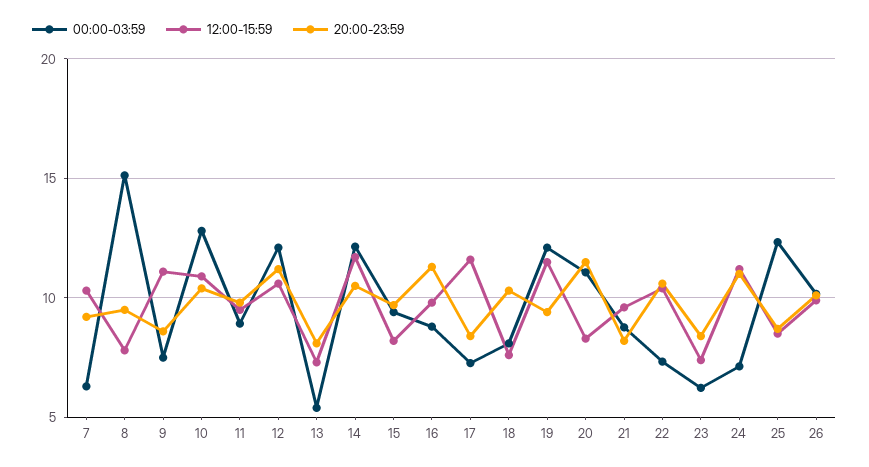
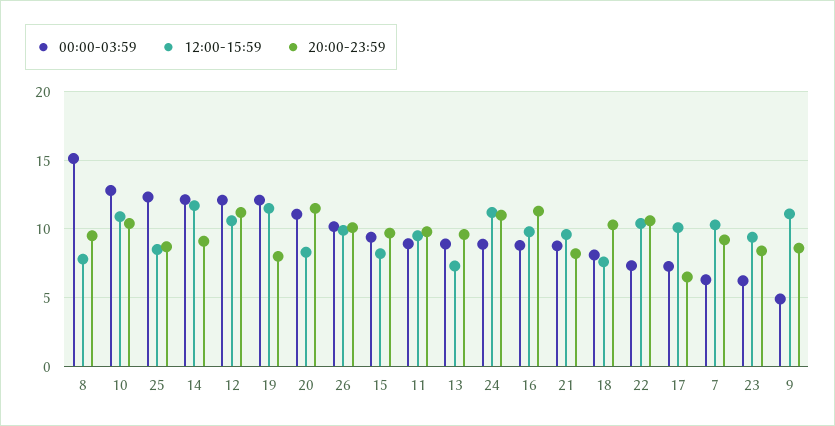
  {
    "00:00-03:59": {
      "7": 6.5,
      "8": 15,
-     "9": 7.5,
+     "9": 5,
      "10": 13,
      "11": 9,
      "12": 12,
-     "13": 5.5,
+     "13": 9,
      "14": 12,
      "15": 9.5,
      "16": 9,
      "17": 7.5,
      "18": 8,
      "19": 12,
      "20": 11,
      "21": 9,
      "22": 7.5,
      "23": 6,
-     "24": 7,
+     "24": 9,
      "25": 12.5,
      "26": 10
    },
    "12:00-15:59": {
      "7": 10.5,
      "8": 8,
      "9": 11,
      "10": 11,
      "11": 9.5,
      "12": 10.5,
      "13": 7.5,
      "14": 11.5,
      "15": 8,
      "16": 10,
-     "17": 11.5,
+     "17": 10,
      "18": 7.5,
      "19": 11.5,
      "20": 8.5,
      "21": 9.5,
      "22": 10.5,
-     "23": 7.5,
+     "23": 9.5,
      "24": 11,
      "25": 8.5,
      "26": 10
    },
    "20:00-23:59": {
      "7": 9,
      "8": 9.5,
      "9": 8.5,
      "10": 10.5,
      "11": 10,
      "12": 11,
-     "13": 8,
+     "13": 9.5,
-     "14": 10.5,
+     "14": 9,
      "15": 9.5,
      "16": 11.5,
-     "17": 8.5,
+     "17": 6.5,
      "18": 10.5,
-     "19": 9.5,
+     "19": 8,
      "20": 11.5,
      "21": 8,
      "22": 10.5,
      "23": 8.5,
      "24": 11,
      "25": 8.5,
      "26": 10
    }
  }

